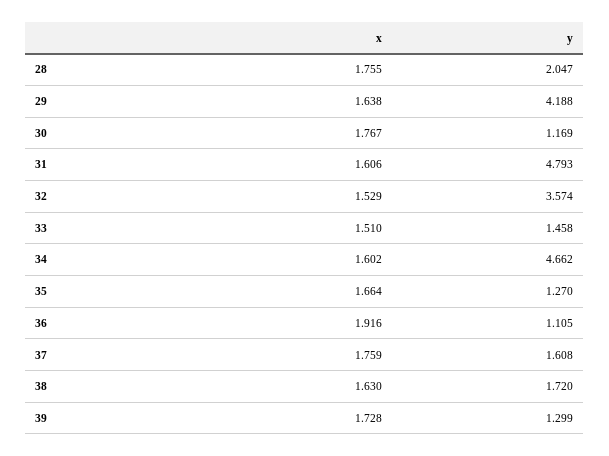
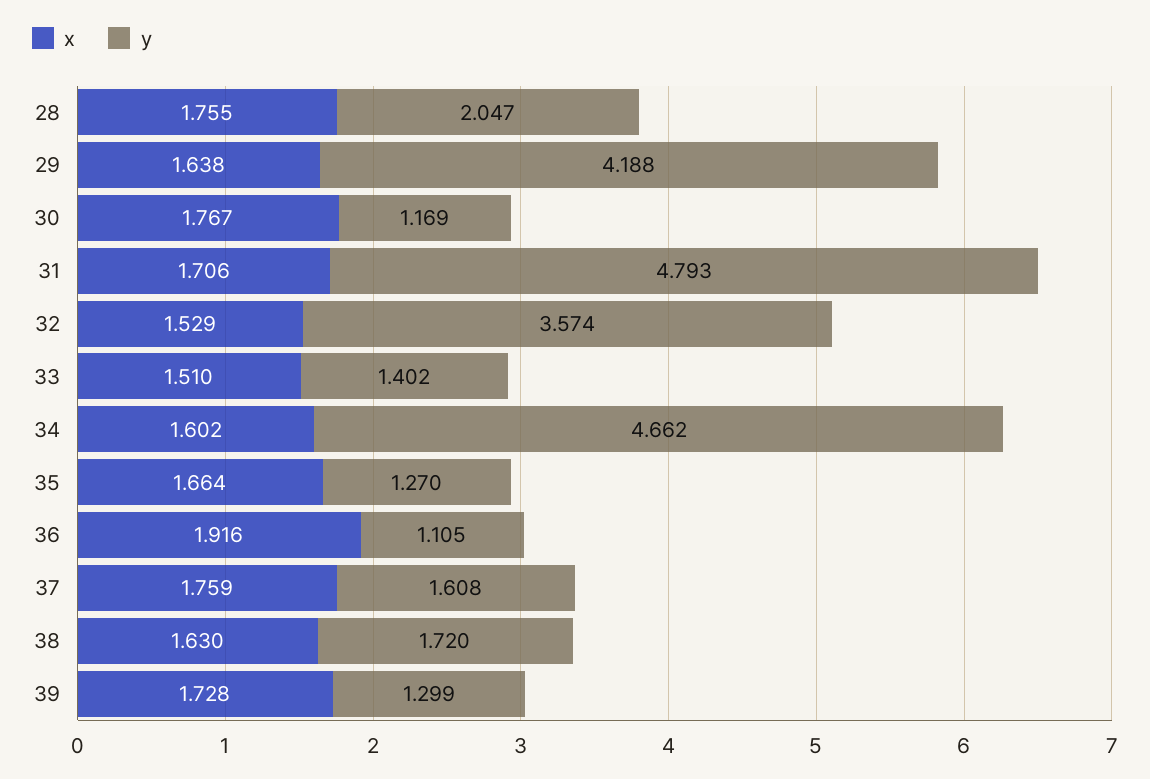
  {
    "x": {
      "28": 1.755,
      "29": 1.638,
      "30": 1.767,
-     "31": 1.606,
+     "31": 1.706,
      "32": 1.529,
      "33": 1.51,
      "34": 1.602,
      "35": 1.664,
      "36": 1.916,
      "37": 1.759,
      "38": 1.63,
      "39": 1.728
    },
    "y": {
      "28": 2.047,
      "29": 4.188,
      "30": 1.169,
      "31": 4.793,
      "32": 3.574,
-     "33": 1.458,
+     "33": 1.402,
      "34": 4.662,
      "35": 1.27,
      "36": 1.105,
      "37": 1.608,
      "38": 1.72,
      "39": 1.299
    }
  }

